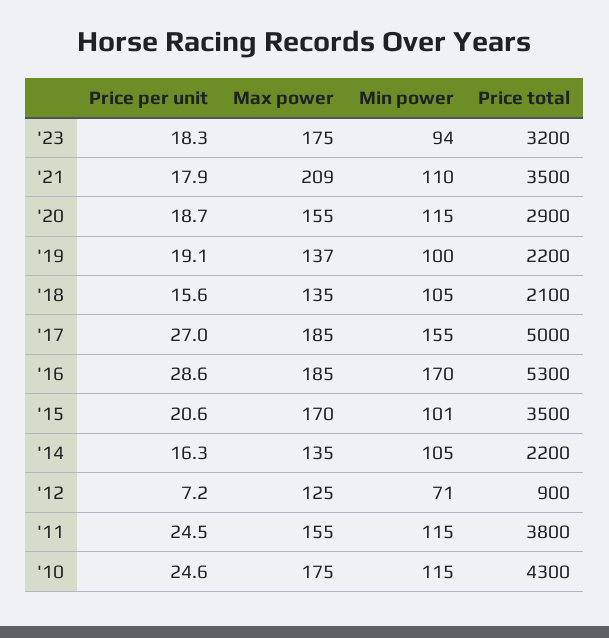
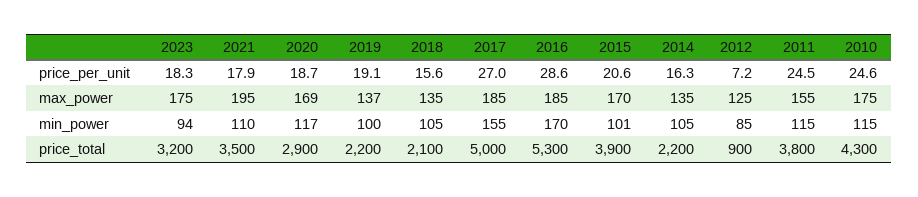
  {
    "Price per unit": {
      "'23": 18.3,
      "'21": 17.9,
      "'20": 18.7,
      "'19": 19.1,
      "'18": 15.6,
      "'17": 27,
      "'16": 28.6,
      "'15": 20.6,
      "'14": 16.3,
      "'12": 7.2,
      "'11": 24.5,
      "'10": 24.6
    },
    "Max power": {
      "'23": 175,
-     "'21": 209,
+     "'21": 195,
-     "'20": 155,
+     "'20": 169,
      "'19": 137,
      "'18": 135,
      "'17": 185,
      "'16": 185,
      "'15": 170,
      "'14": 135,
      "'12": 125,
      "'11": 155,
      "'10": 175
    },
    "Min power": {
      "'23": 94,
      "'21": 110,
-     "'20": 115,
+     "'20": 117,
      "'19": 100,
      "'18": 105,
      "'17": 155,
      "'16": 170,
      "'15": 101,
      "'14": 105,
-     "'12": 71,
+     "'12": 85,
      "'11": 115,
      "'10": 115
    },
    "Price total": {
      "'23": 3200,
      "'21": 3500,
      "'20": 2900,
      "'19": 2200,
      "'18": 2100,
      "'17": 5000,
      "'16": 5300,
-     "'15": 3500,
+     "'15": 3900,
      "'14": 2200,
      "'12": 900,
      "'11": 3800,
      "'10": 4300
    }
  }

